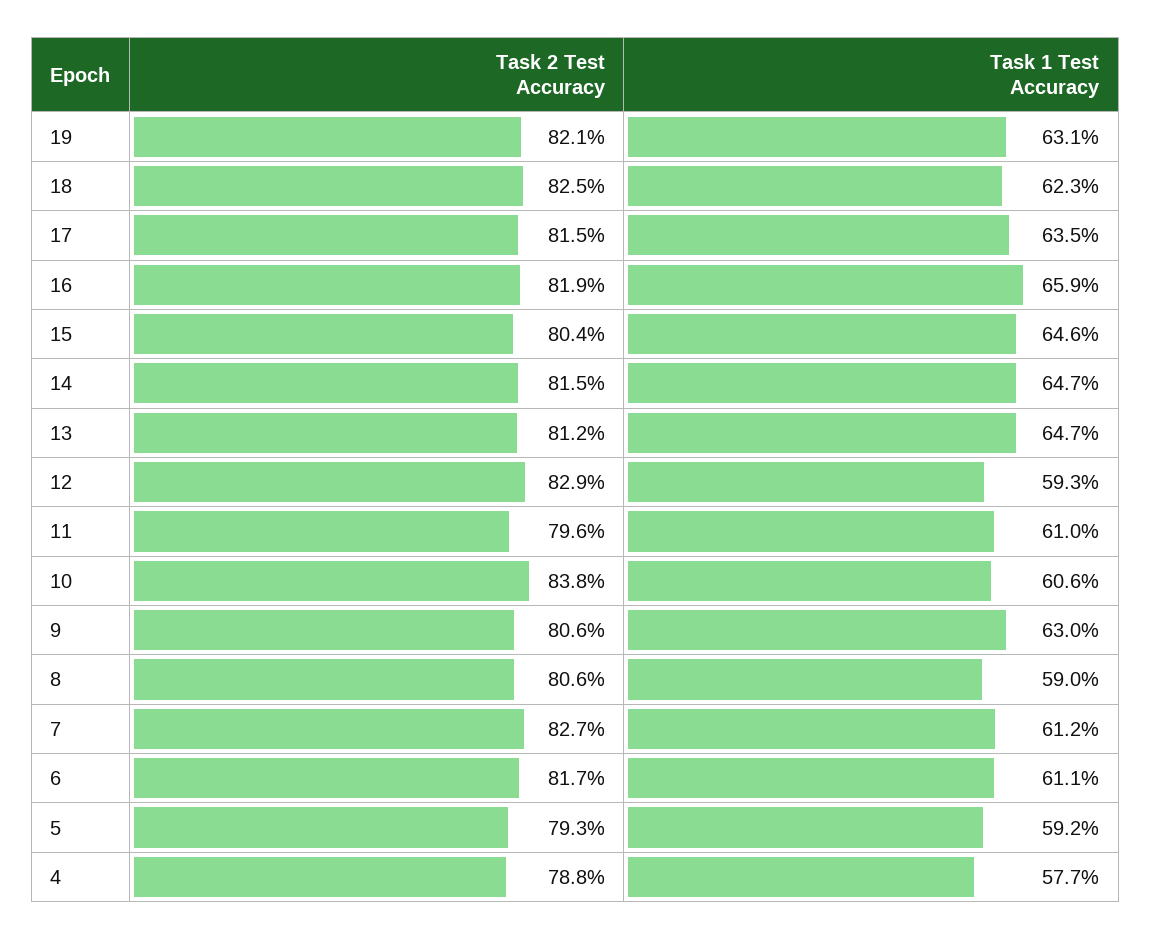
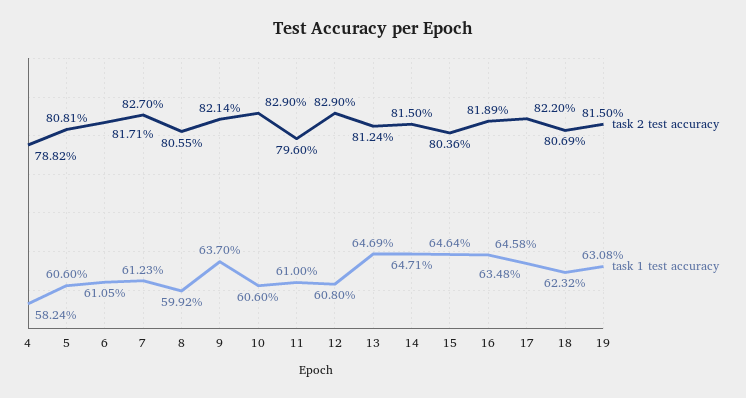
  {
    "Task 2 Test Accuracy": {
-     "19": 82.1,
+     "19": 81.5,
-     "18": 82.5,
+     "18": 80.69,
-     "17": 81.5,
+     "17": 82.2,
      "16": 81.89,
      "15": 80.36,
      "14": 81.5,
      "13": 81.24,
      "12": 82.9,
      "11": 79.6,
-     "10": 83.8,
+     "10": 82.9,
-     "9": 80.6,
+     "9": 82.14,
      "8": 80.55,
      "7": 82.7,
      "6": 81.71,
-     "5": 79.3,
+     "5": 80.81,
      "4": 78.82
    },
    "Task 1 Test Accuracy": {
      "19": 63.08,
      "18": 62.32,
      "17": 63.48,
-     "16": 65.9,
+     "16": 64.58,
      "15": 64.64,
      "14": 64.71,
      "13": 64.69,
-     "12": 59.3,
+     "12": 60.8,
      "11": 61,
      "10": 60.6,
-     "9": 63,
+     "9": 63.7,
-     "8": 59,
+     "8": 59.92,
      "7": 61.23,
      "6": 61.05,
-     "5": 59.2,
+     "5": 60.6,
-     "4": 57.7
+     "4": 58.24
    }
  }

